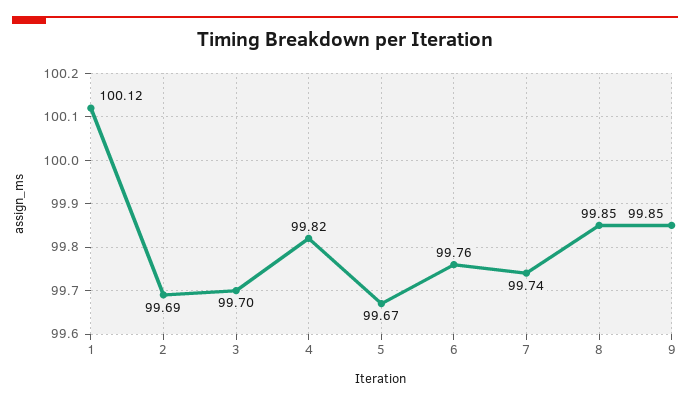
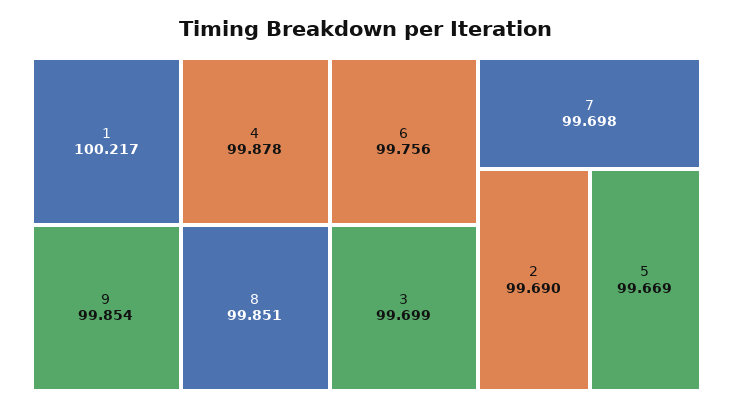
  {
-   "1": 100.12,
+   "1": 100.217,
    "2": 99.69,
    "3": 99.699,
-   "4": 99.82,
+   "4": 99.878,
    "5": 99.669,
    "6": 99.756,
-   "7": 99.74,
+   "7": 99.698,
    "8": 99.851,
    "9": 99.854
  }

